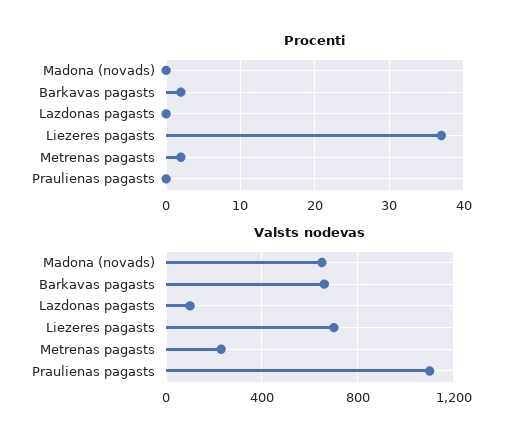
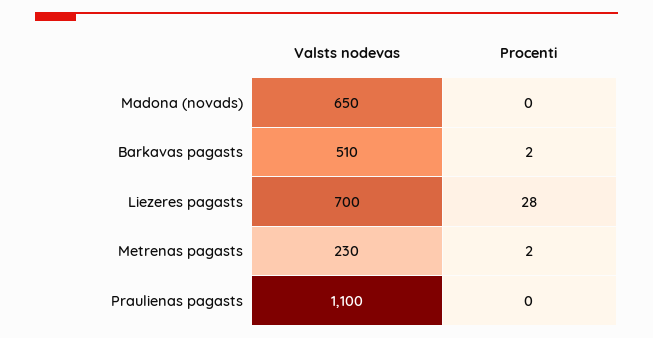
  {
    "Procenti": {
      "Madona (novads)": 0,
      "Barkavas pagasts": 2,
-     "Lazdonas pagasts": 0,
-     "Liezeres pagasts": 37,
+     "Liezeres pagasts": 28,
      "Metrenas pagasts": 2,
      "Praulienas pagasts": 0
    },
    "Valsts nodevas": {
      "Madona (novads)": 650,
-     "Barkavas pagasts": 650,
+     "Barkavas pagasts": 510,
-     "Lazdonas pagasts": 100,
      "Liezeres pagasts": 700,
      "Metrenas pagasts": 230,
      "Praulienas pagasts": 1100
    }
  }

